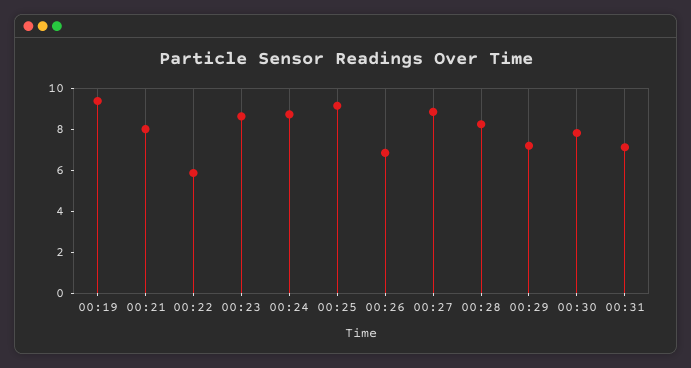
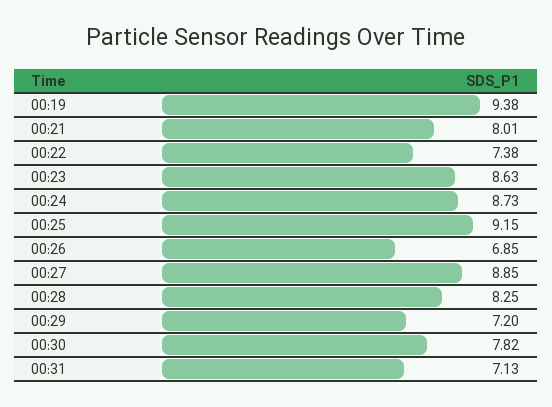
  {
    "00:19": 9.38,
    "00:21": 8.01,
-   "00:22": 6,
+   "00:22": 7.38,
    "00:23": 8.63,
    "00:24": 8.73,
    "00:25": 9.15,
    "00:26": 6.85,
    "00:27": 8.85,
    "00:28": 8.25,
    "00:29": 7.2,
    "00:30": 7.82,
    "00:31": 7.13
  }

